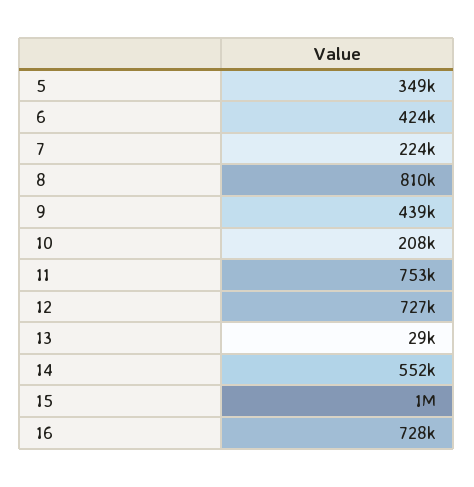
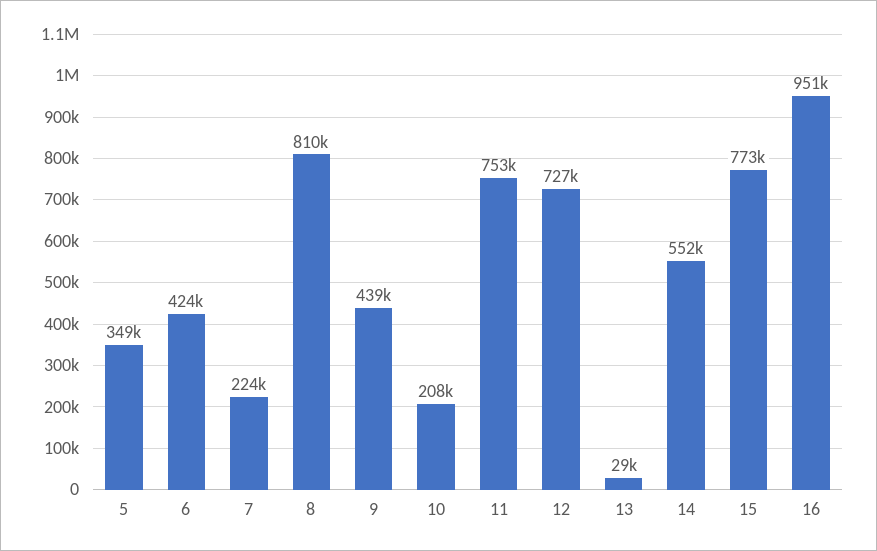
  {
    "5": 349000,
    "6": 424000,
    "7": 224000,
    "8": 810000,
    "9": 439000,
    "10": 208000,
    "11": 753000,
    "12": 727000,
    "13": 29000,
    "14": 552000,
-   "15": 1000000,
+   "15": 773000,
-   "16": 728000
+   "16": 951000
  }

